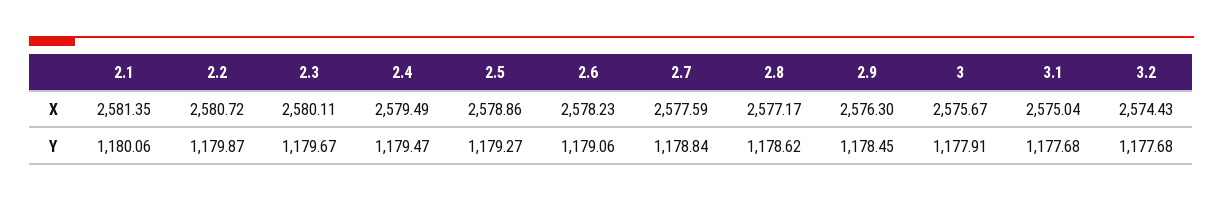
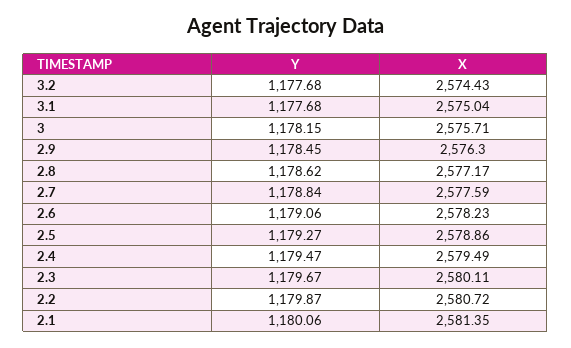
  {
    "2.1": {
      "X": 2581.35,
      "Y": 1180.06
    },
    "2.2": {
      "X": 2580.72,
      "Y": 1179.87
    },
    "2.3": {
      "X": 2580.11,
      "Y": 1179.67
    },
    "2.4": {
      "X": 2579.49,
      "Y": 1179.47
    },
    "2.5": {
      "X": 2578.86,
      "Y": 1179.27
    },
    "2.6": {
      "X": 2578.23,
      "Y": 1179.06
    },
    "2.7": {
      "X": 2577.59,
      "Y": 1178.84
    },
    "2.8": {
      "X": 2577.17,
      "Y": 1178.62
    },
    "2.9": {
      "X": 2576.3,
      "Y": 1178.45
    },
    "3": {
-     "X": 2575.67,
+     "X": 2575.71,
-     "Y": 1177.91
+     "Y": 1178.15
    },
    "3.1": {
      "X": 2575.04,
      "Y": 1177.68
    },
    "3.2": {
      "X": 2574.43,
      "Y": 1177.68
    }
  }

